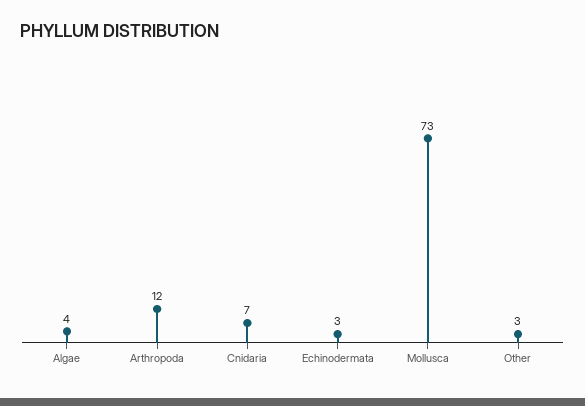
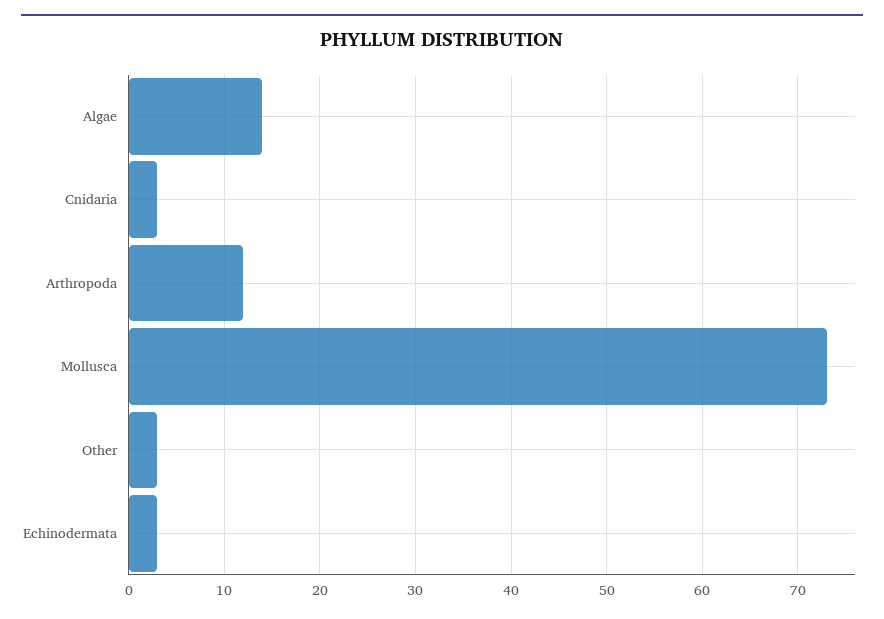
  {
-   "Algae": 4,
+   "Algae": 14,
    "Arthropoda": 12,
-   "Cnidaria": 7,
+   "Cnidaria": 3,
    "Echinodermata": 3,
    "Mollusca": 73,
    "Other": 3
  }

